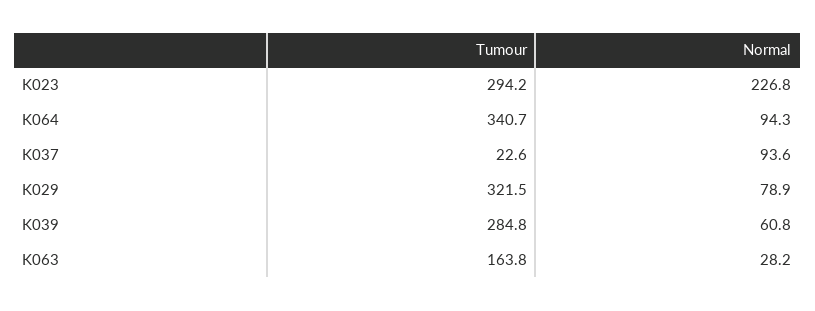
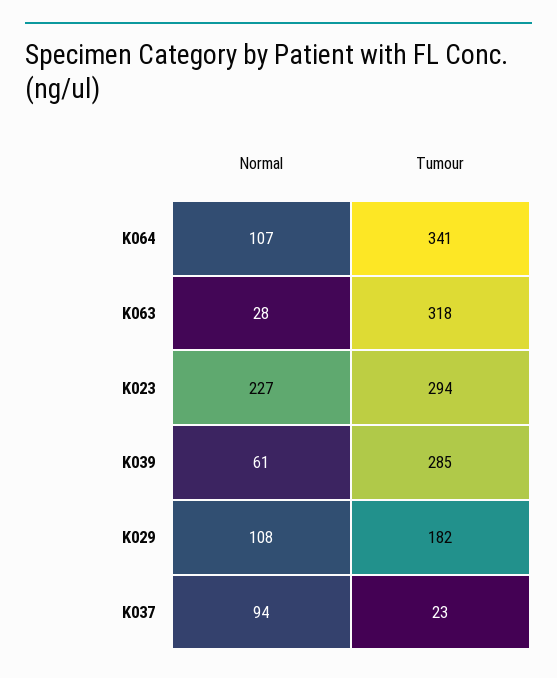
  {
    "Tumour": {
      "K023": 294.2,
      "K064": 340.7,
      "K037": 22.6,
-     "K029": 321.5,
+     "K029": 182,
      "K039": 284.8,
-     "K063": 163.8
+     "K063": 318
    },
    "Normal": {
      "K023": 226.8,
-     "K064": 94.3,
+     "K064": 107,
      "K037": 93.6,
-     "K029": 78.9,
+     "K029": 108,
      "K039": 60.8,
      "K063": 28.2
    }
  }

